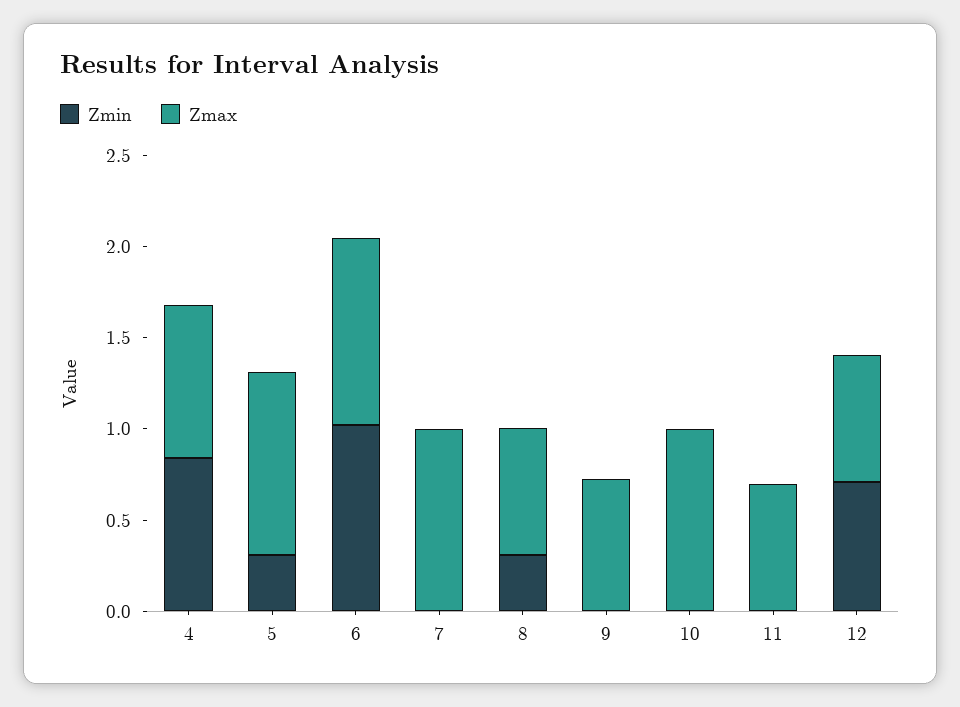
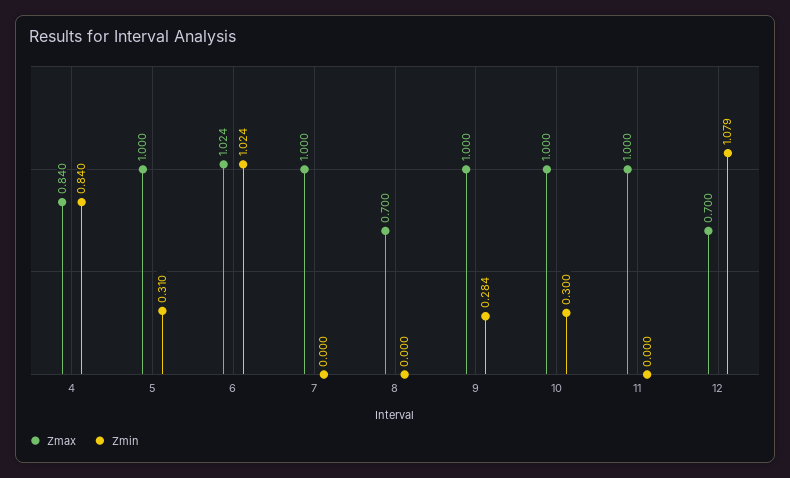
  {
    "Zmin": {
      "4": 0.84,
      "5": 0.31,
      "6": 1.024,
      "7": 0,
-     "8": 0.3,
+     "8": 0,
-     "9": 0,
+     "9": 0.284,
-     "10": 0,
+     "10": 0.3,
      "11": 0,
-     "12": 0.7
+     "12": 1.079
    },
    "Zmax": {
      "4": 0.84,
      "5": 1,
      "6": 1.024,
      "7": 1,
      "8": 0.7,
-     "9": 0.7,
+     "9": 1,
      "10": 1,
-     "11": 0.7,
+     "11": 1,
      "12": 0.7
    }
  }

